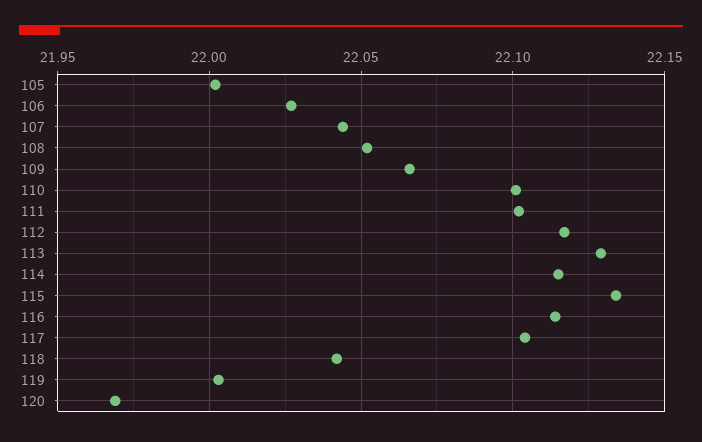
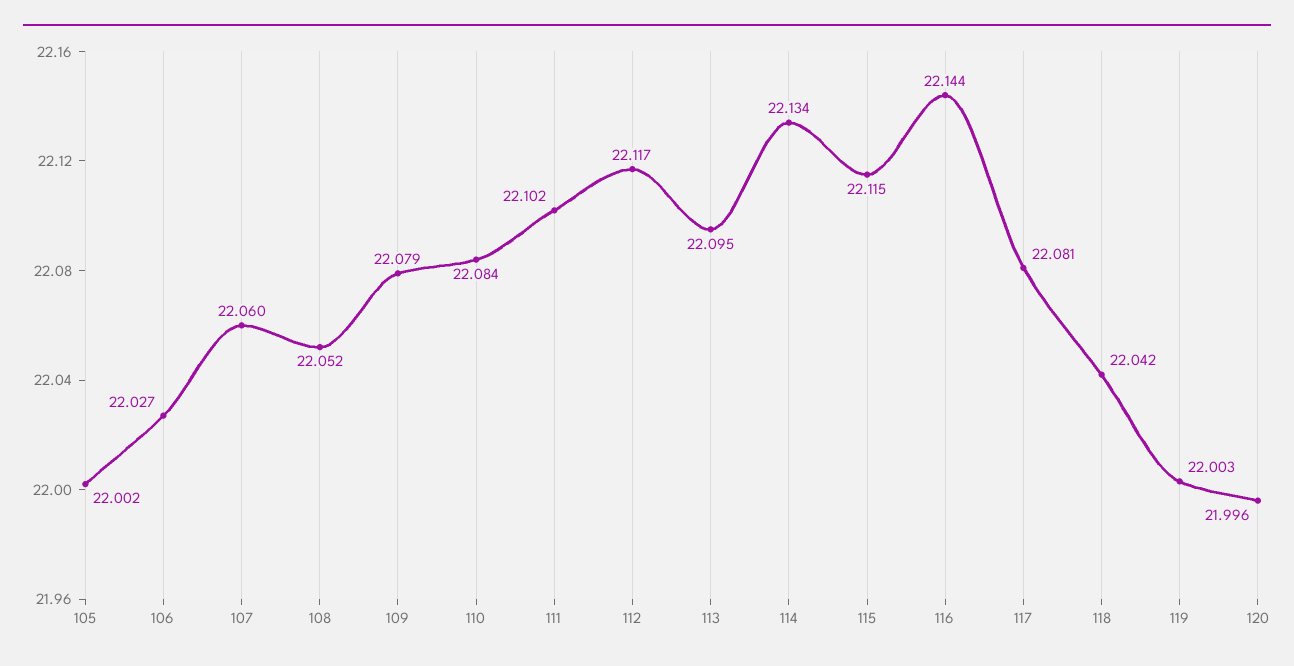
  {
    "105": 22.002,
    "106": 22.027,
-   "107": 22.045,
+   "107": 22.06,
    "108": 22.052,
-   "109": 22.065,
+   "109": 22.079,
-   "110": 22.1,
+   "110": 22.084,
    "111": 22.102,
    "112": 22.117,
-   "113": 22.13,
+   "113": 22.095,
-   "114": 22.115,
+   "114": 22.134,
-   "115": 22.135,
+   "115": 22.115,
-   "116": 22.115,
+   "116": 22.144,
-   "117": 22.105,
+   "117": 22.081,
    "118": 22.042,
    "119": 22.003,
-   "120": 21.97
+   "120": 21.996
  }

